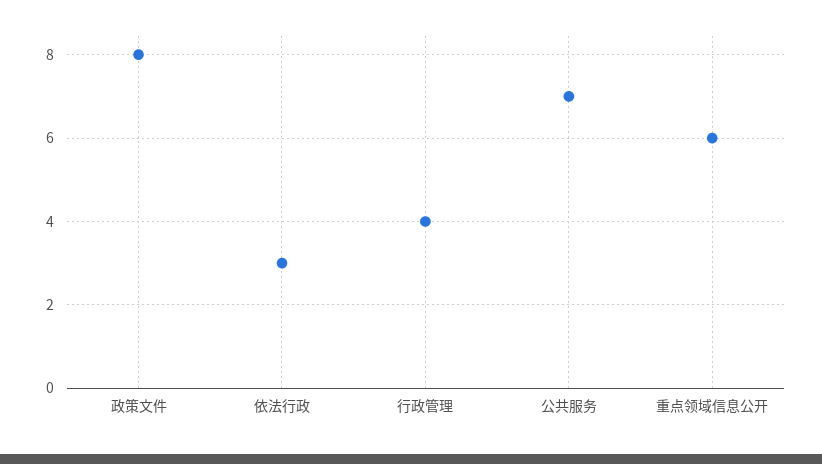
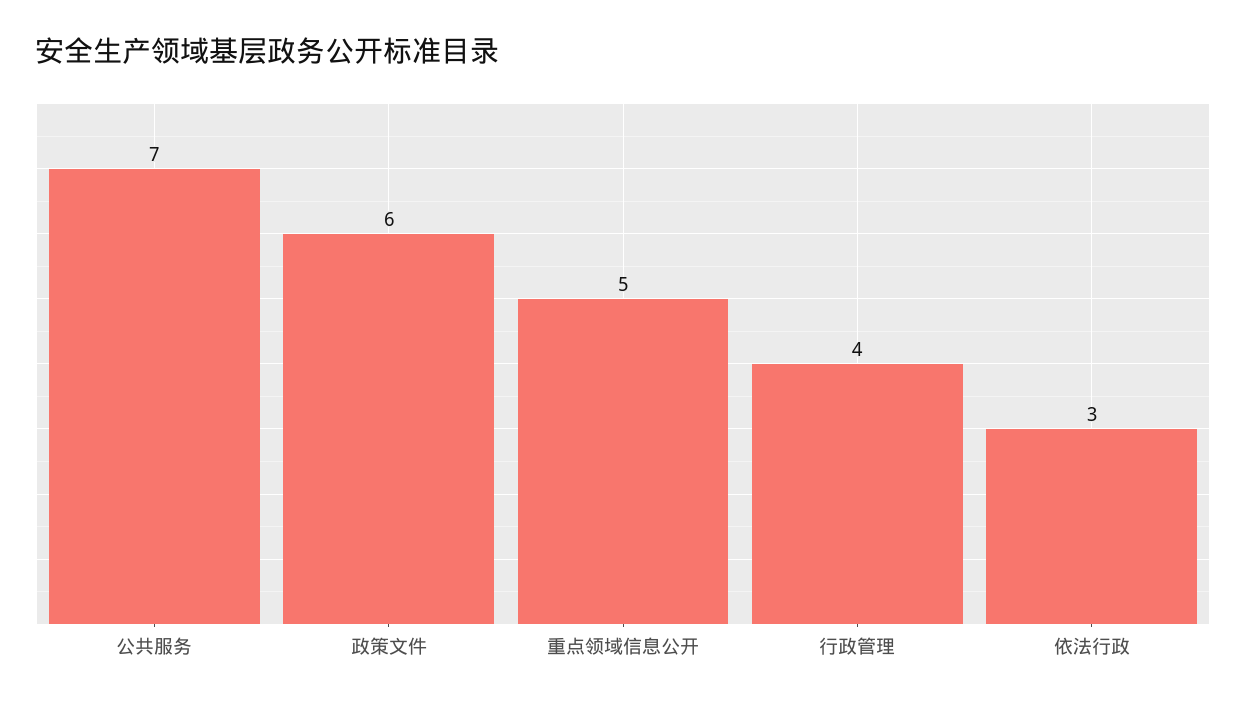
  {
-   "政策文件": 8,
+   "政策文件": 6,
    "依法行政": 3,
    "行政管理": 4,
    "公共服务": 7,
-   "重点领域信息公开": 6
+   "重点领域信息公开": 5
  }

